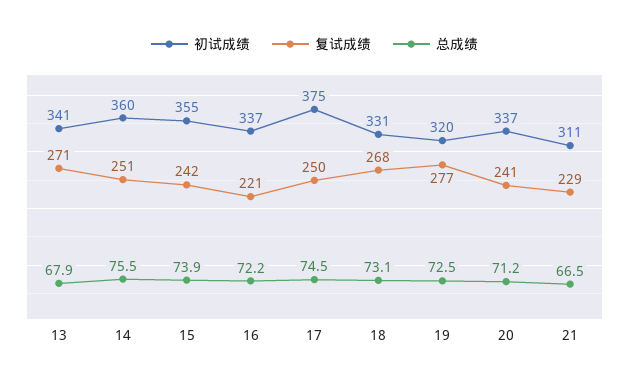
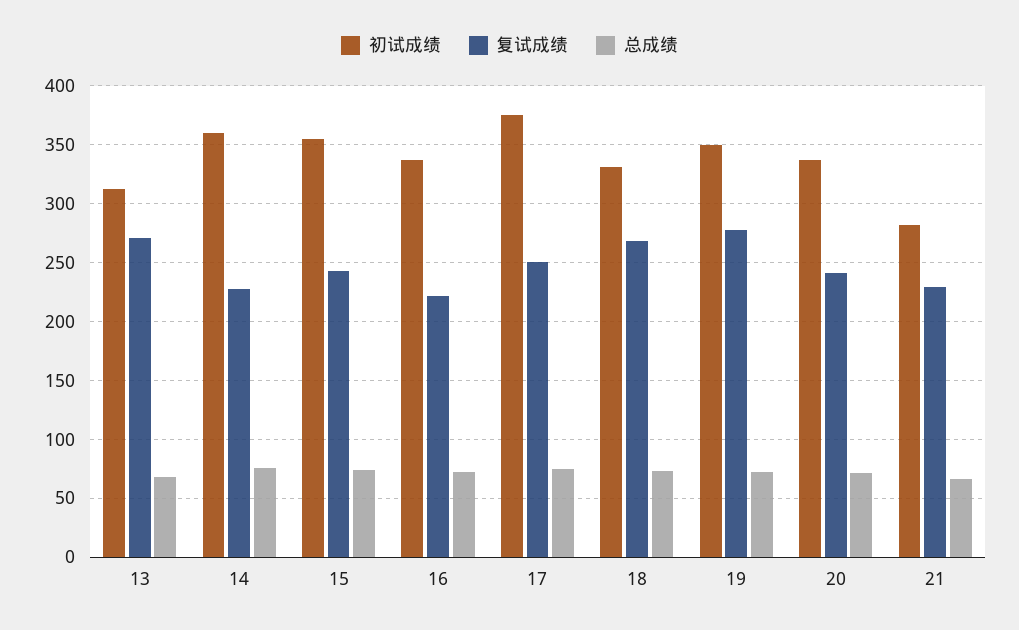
  {
    "初试成绩": {
-     "13": 341,
+     "13": 310,
      "14": 360,
      "15": 355,
      "16": 337,
      "17": 375,
      "18": 331,
-     "19": 320,
+     "19": 350,
      "20": 337,
-     "21": 311
+     "21": 280
    },
    "复试成绩": {
      "13": 271,
-     "14": 251,
+     "14": 230,
      "15": 242,
      "16": 221,
      "17": 250,
      "18": 268,
      "19": 277,
      "20": 241,
      "21": 229
    },
    "总成绩": {
      "13": 67.9,
      "14": 75.5,
      "15": 73.9,
      "16": 72.2,
      "17": 74.5,
      "18": 73.1,
      "19": 72.5,
      "20": 71.2,
      "21": 66.5
    }
  }

